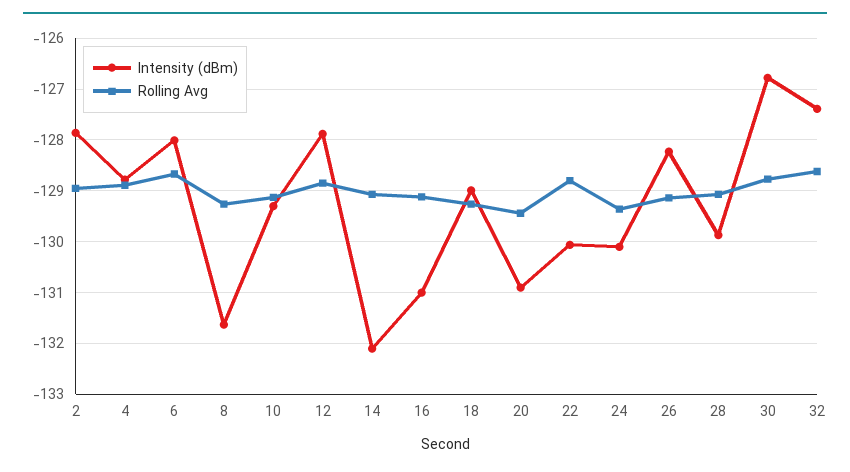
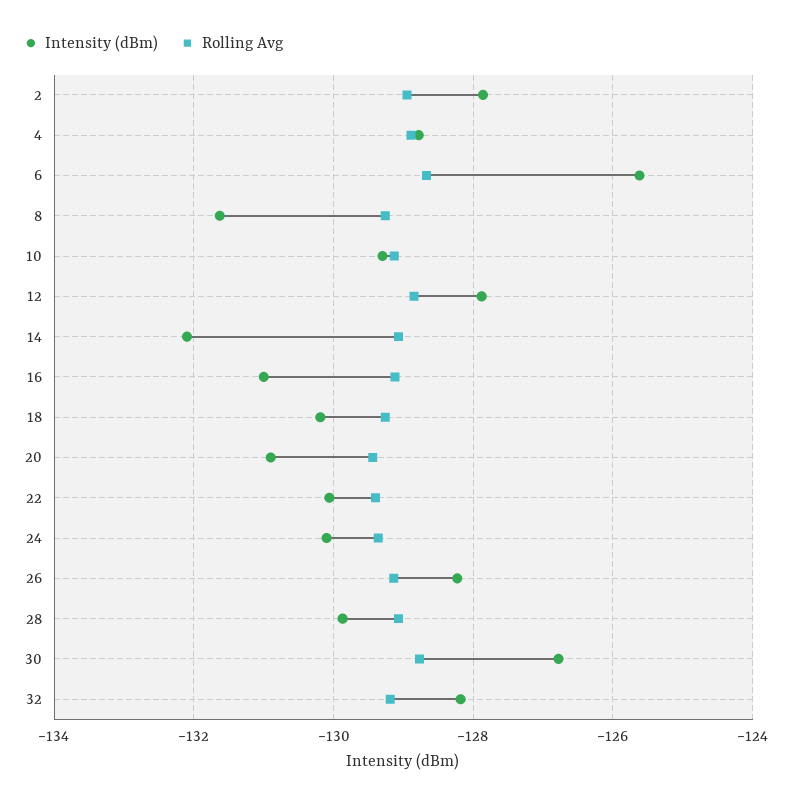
  {
    "Intensity (dBm)": {
      "2": -127.8,
      "4": -128.8,
-     "6": -128,
+     "6": -125.6,
      "8": -131.6,
      "10": -129.4,
      "12": -127.8,
      "14": -132.2,
      "16": -131,
-     "18": -129,
+     "18": -130.2,
      "20": -131,
      "22": -130,
      "24": -130.2,
      "26": -128.2,
      "28": -129.8,
      "30": -126.8,
-     "32": -127.4
+     "32": -128.2
    },
    "Rolling Avg": {
      "2": -129,
      "4": -128.8,
      "6": -128.6,
      "8": -129.2,
      "10": -129.2,
      "12": -128.8,
      "14": -129,
      "16": -129.2,
      "18": -129.2,
      "20": -129.4,
-     "22": -128.8,
+     "22": -129.4,
      "24": -129.4,
      "26": -129.2,
      "28": -129,
      "30": -128.8,
-     "32": -128.6
+     "32": -129.2
    }
  }

